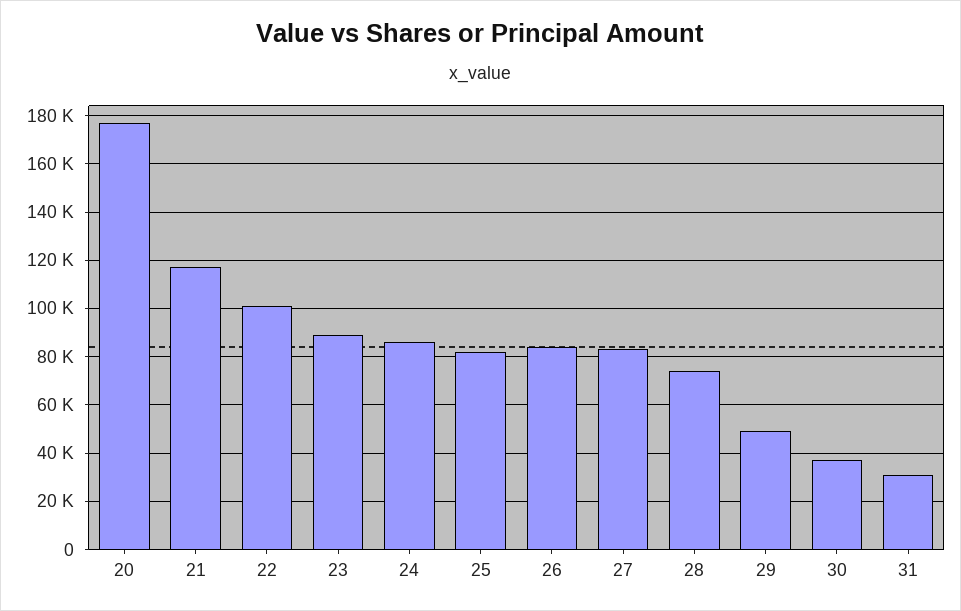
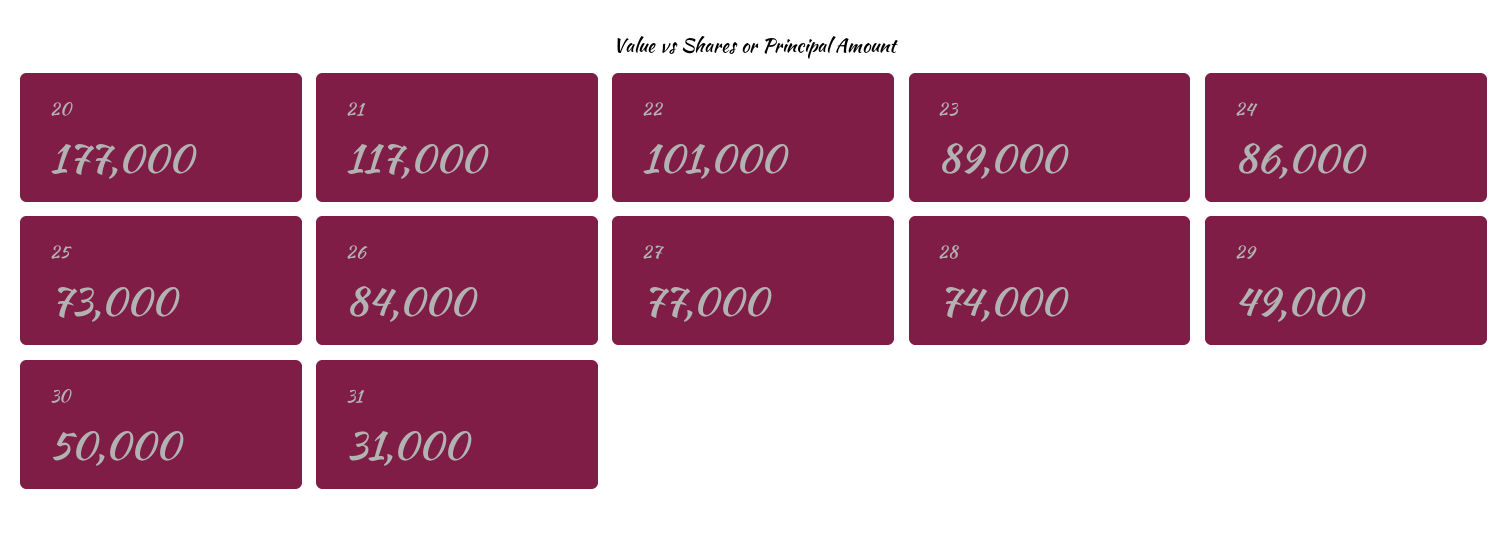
  {
    "20": 177000,
    "21": 117000,
    "22": 101000,
    "23": 89000,
    "24": 86000,
-   "25": 82500,
+   "25": 73000,
    "26": 84000,
-   "27": 82500,
+   "27": 77000,
    "28": 74000,
    "29": 49000,
-   "30": 37500,
+   "30": 50000,
    "31": 31000
  }

